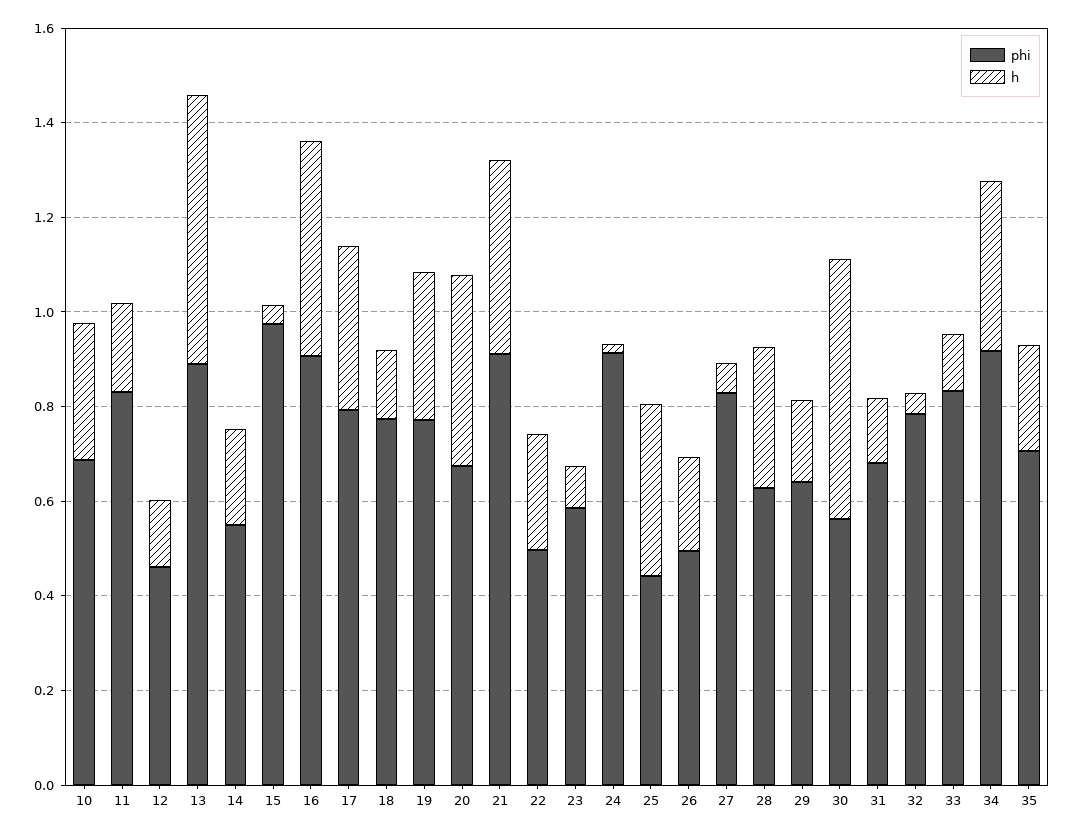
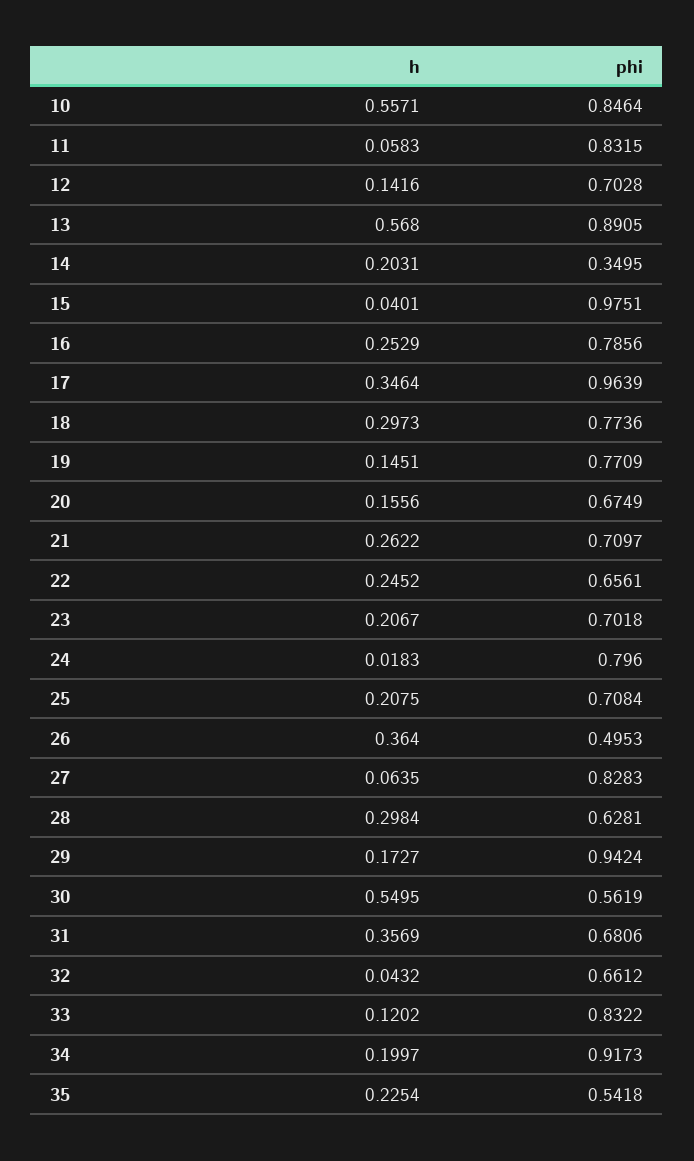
  {
    "phi": {
-     "10": 0.7,
+     "10": 0.8464,
      "11": 0.8315,
-     "12": 0.45,
+     "12": 0.7028,
      "13": 0.8905,
-     "14": 0.55,
+     "14": 0.3495,
      "15": 0.9751,
-     "16": 0.9,
+     "16": 0.7856,
-     "17": 0.8,
+     "17": 0.9639,
      "18": 0.7736,
      "19": 0.7709,
      "20": 0.6749,
-     "21": 0.9,
+     "21": 0.7097,
-     "22": 0.5,
+     "22": 0.6561,
-     "23": 0.6,
+     "23": 0.7018,
-     "24": 0.9,
+     "24": 0.796,
-     "25": 0.45,
+     "25": 0.7084,
      "26": 0.4953,
      "27": 0.8283,
      "28": 0.6281,
-     "29": 0.65,
+     "29": 0.9424,
      "30": 0.5619,
      "31": 0.6806,
-     "32": 0.8,
+     "32": 0.6612,
      "33": 0.8322,
      "34": 0.9173,
-     "35": 0.7
+     "35": 0.5418
    },
    "h": {
-     "10": 0.3,
+     "10": 0.5571,
-     "11": 0.2,
+     "11": 0.0583,
      "12": 0.1416,
      "13": 0.568,
      "14": 0.2031,
      "15": 0.0401,
-     "16": 0.45,
+     "16": 0.2529,
      "17": 0.3464,
-     "18": 0.15,
+     "18": 0.2973,
-     "19": 0.3,
+     "19": 0.1451,
-     "20": 0.4,
+     "20": 0.1556,
-     "21": 0.4,
+     "21": 0.2622,
      "22": 0.2452,
-     "23": 0.1,
+     "23": 0.2067,
      "24": 0.0183,
-     "25": 0.35,
+     "25": 0.2075,
-     "26": 0.2,
+     "26": 0.364,
      "27": 0.0635,
      "28": 0.2984,
      "29": 0.1727,
      "30": 0.5495,
-     "31": 0.15,
+     "31": 0.3569,
      "32": 0.0432,
      "33": 0.1202,
-     "34": 0.35,
+     "34": 0.1997,
      "35": 0.2254
    }
  }

